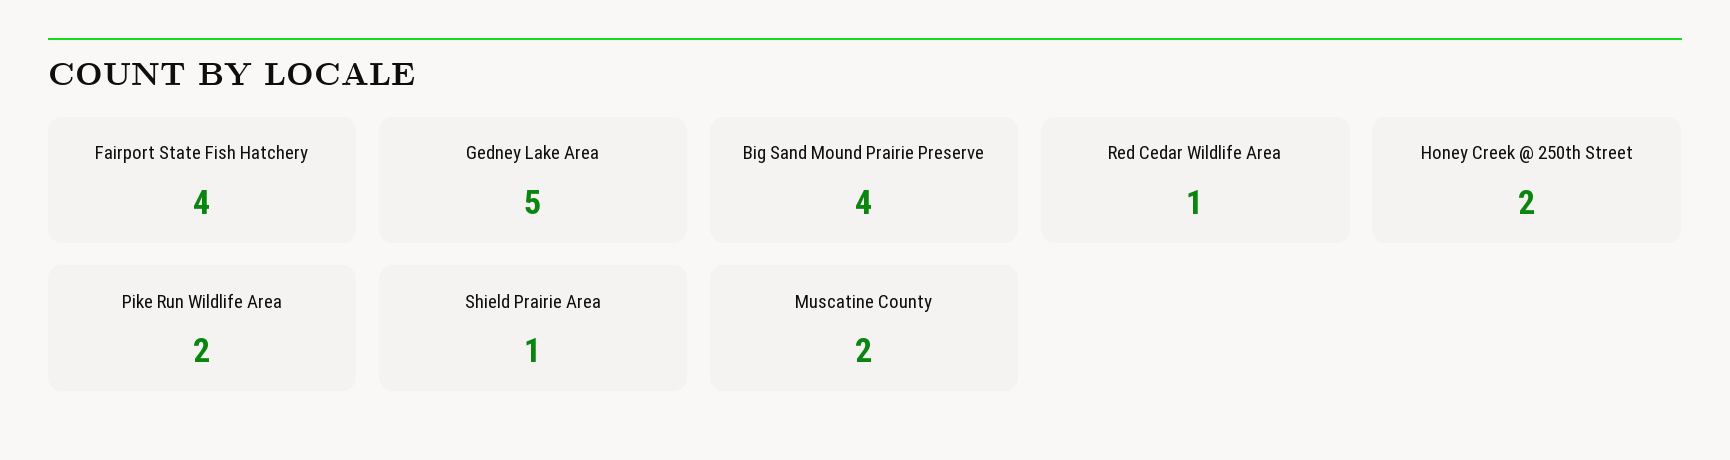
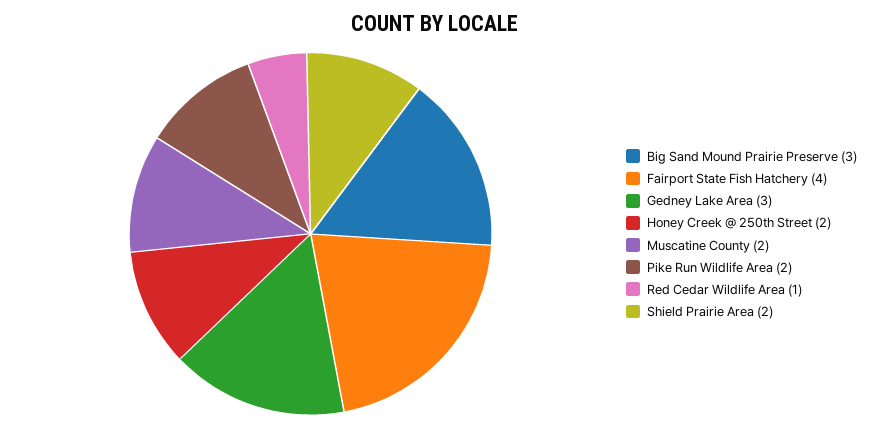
  {
    "Fairport State Fish Hatchery": 4,
-   "Gedney Lake Area": 5,
+   "Gedney Lake Area": 3,
-   "Big Sand Mound Prairie Preserve": 4,
+   "Big Sand Mound Prairie Preserve": 3,
    "Red Cedar Wildlife Area": 1,
    "Honey Creek @ 250th Street": 2,
    "Pike Run Wildlife Area": 2,
-   "Shield Prairie Area": 1,
+   "Shield Prairie Area": 2,
    "Muscatine County": 2
  }

